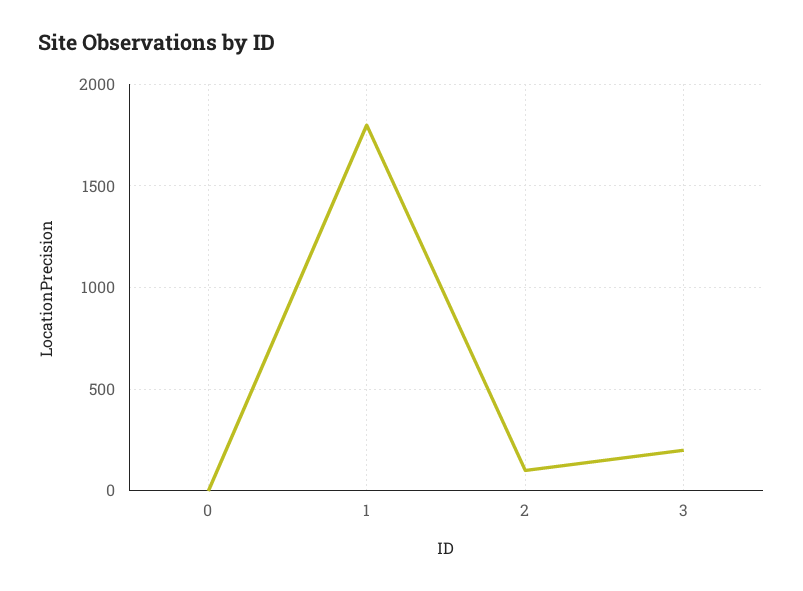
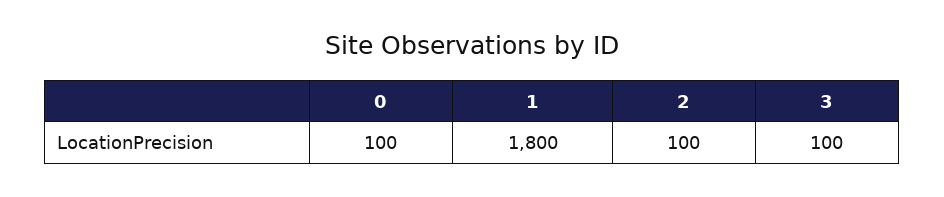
  {
-   "0": 0,
+   "0": 100,
    "1": 1800,
    "2": 100,
-   "3": 200
+   "3": 100
  }

